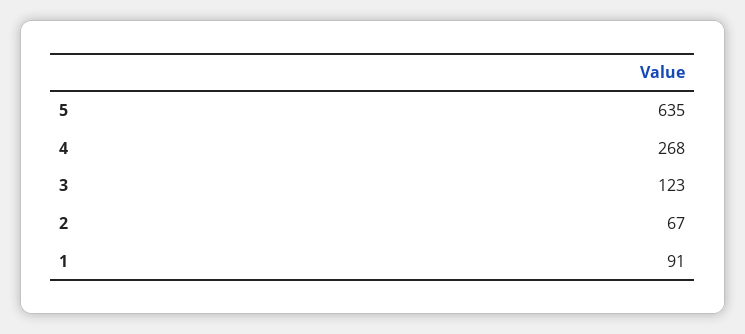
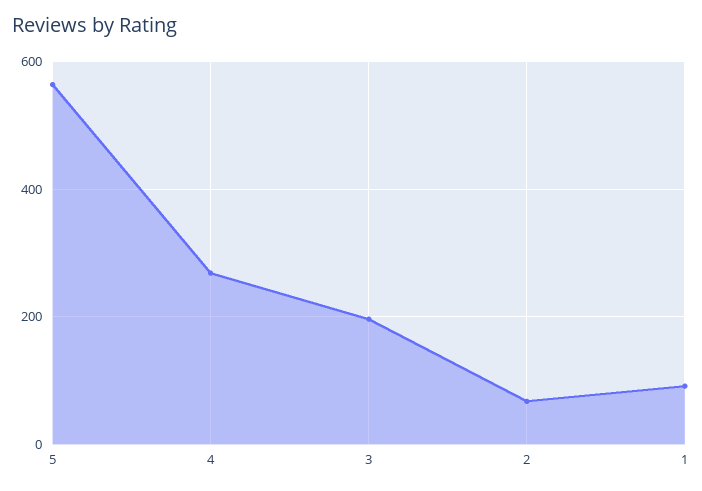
  {
-   "5": 635,
+   "5": 560,
    "4": 268,
-   "3": 123,
+   "3": 200,
    "2": 67,
    "1": 91
  }

